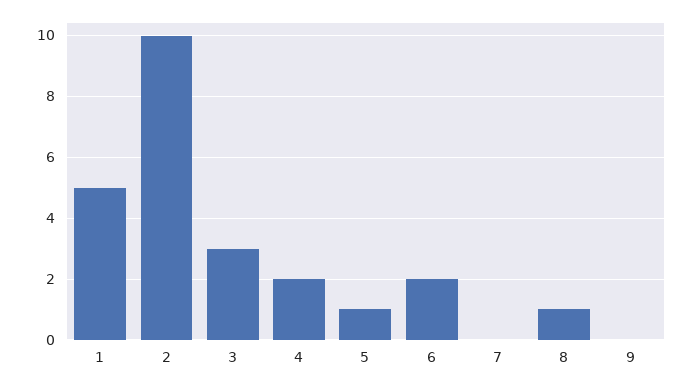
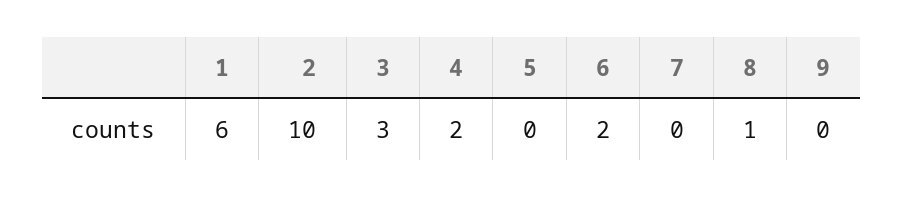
  {
-   "1": 5,
+   "1": 6,
    "2": 10,
    "3": 3,
    "4": 2,
-   "5": 1,
+   "5": 0,
    "6": 2,
    "7": 0,
    "8": 1,
    "9": 0
  }

